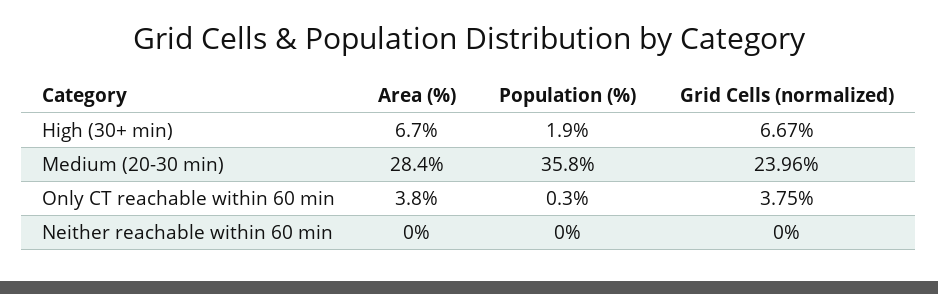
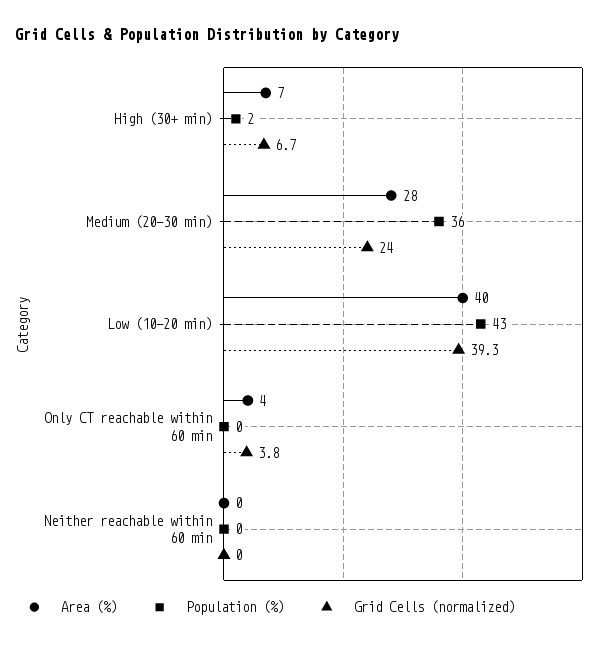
  {
    "Area (%)": {
      "High (30+ min)": 6.7,
      "Medium (20-30 min)": 28.4,
      "Only CT reachable within 60 min": 3.8,
-     "Neither reachable within 60 min": 0
+     "Neither reachable within 60 min": 0,
+     "Low (10-20 min)": 40
    },
    "Population (%)": {
      "High (30+ min)": 1.9,
      "Medium (20-30 min)": 35.8,
      "Only CT reachable within 60 min": 0.3,
-     "Neither reachable within 60 min": 0
+     "Neither reachable within 60 min": 0,
+     "Low (10-20 min)": 43
    },
    "Grid Cells (normalized)": {
      "High (30+ min)": 6.67,
      "Medium (20-30 min)": 23.96,
      "Only CT reachable within 60 min": 3.75,
-     "Neither reachable within 60 min": 0
+     "Neither reachable within 60 min": 0,
+     "Low (10-20 min)": 39.3
    }
  }

